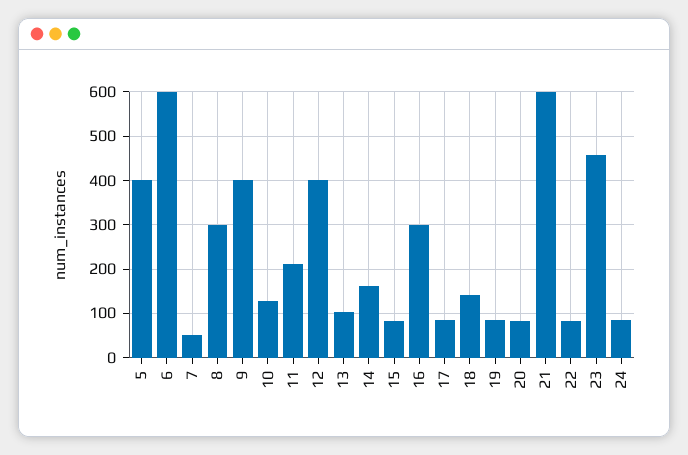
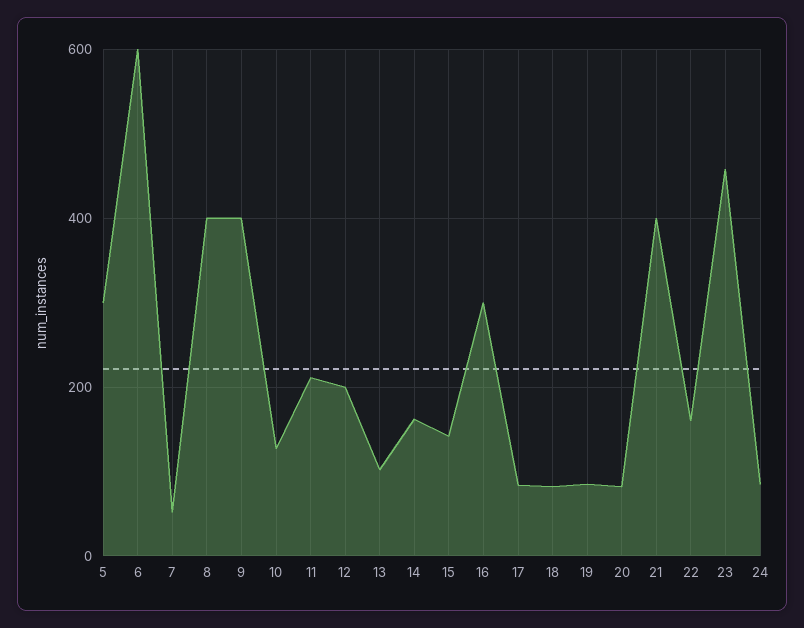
  {
-   "5": 400,
+   "5": 300,
    "6": 600,
    "7": 60,
-   "8": 300,
+   "8": 400,
    "9": 400,
    "10": 120,
    "11": 220,
-   "12": 400,
+   "12": 200,
    "13": 100,
    "14": 160,
-   "15": 80,
+   "15": 140,
    "16": 300,
    "17": 80,
-   "18": 140,
+   "18": 80,
    "19": 80,
    "20": 80,
-   "21": 600,
+   "21": 400,
-   "22": 80,
+   "22": 160,
    "23": 460,
    "24": 80
  }

